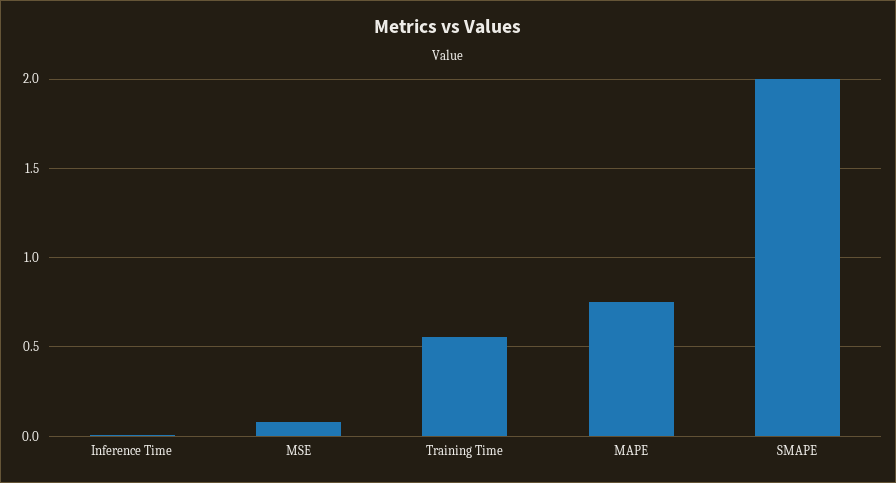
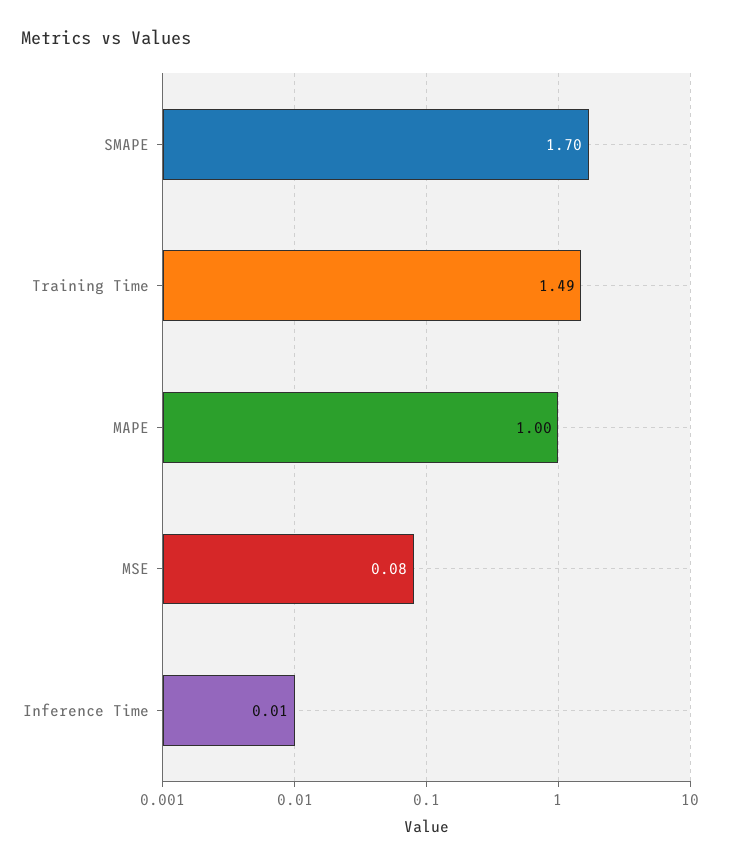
  {
    "Inference Time": 0.01,
    "MSE": 0.08,
-   "Training Time": 0.55,
+   "Training Time": 1.49,
-   "MAPE": 0.75,
+   "MAPE": 1,
-   "SMAPE": 2
+   "SMAPE": 1.7
  }

